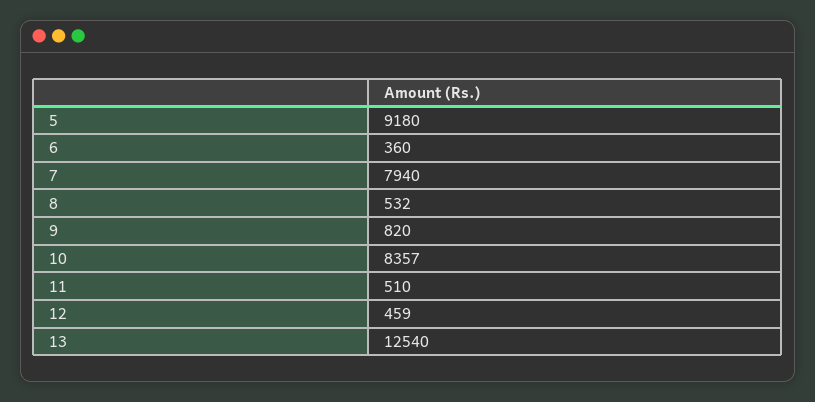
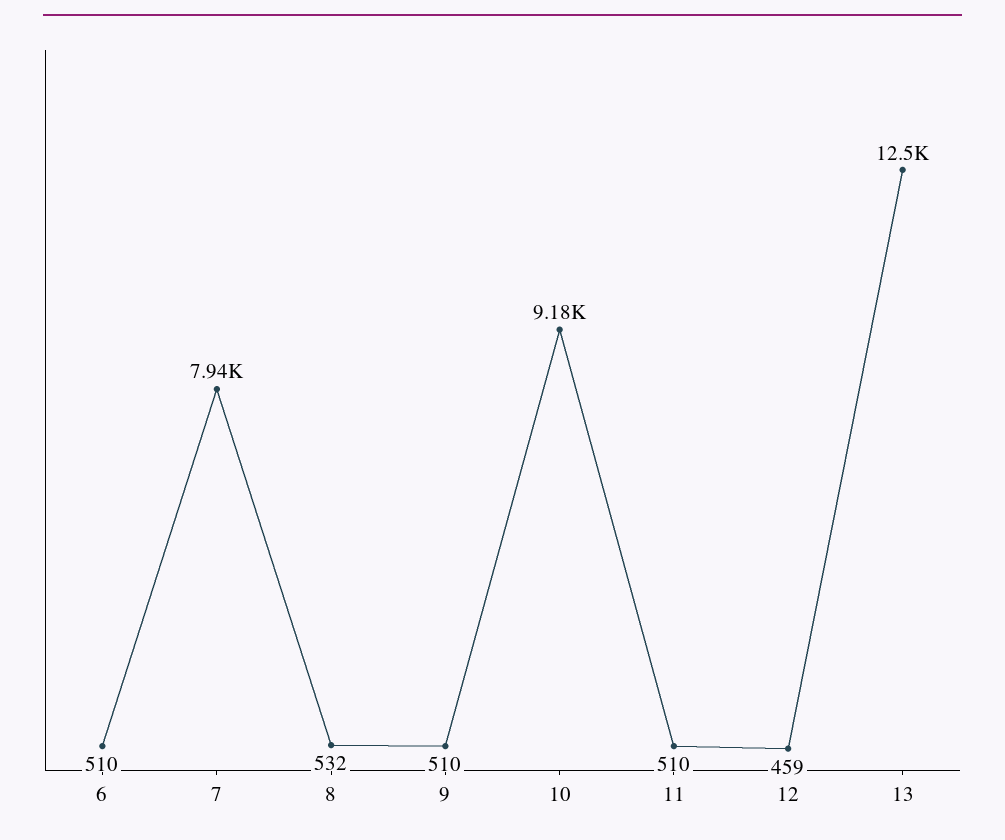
  {
-   "5": 9180,
-   "6": 360,
+   "6": 510,
    "7": 7940,
    "8": 532,
-   "9": 820,
+   "9": 510,
-   "10": 8357,
+   "10": 9180,
    "11": 510,
    "12": 459,
    "13": 12540
  }

